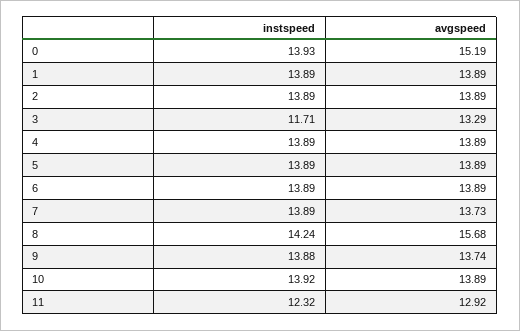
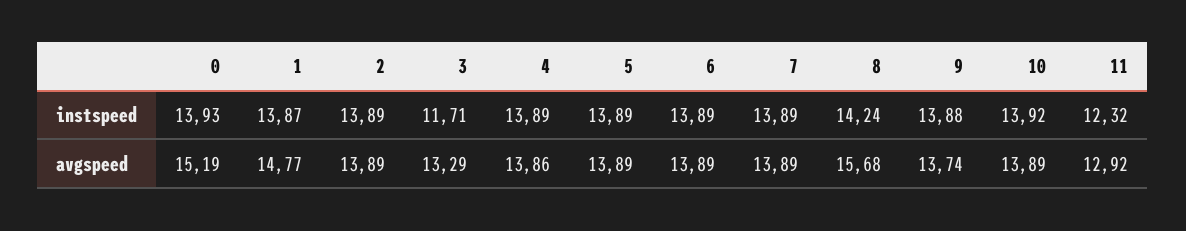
  {
    "instspeed": {
      "0": 13.93,
-     "1": 13.89,
+     "1": 13.87,
      "2": 13.89,
      "3": 11.71,
      "4": 13.89,
      "5": 13.89,
      "6": 13.89,
      "7": 13.89,
      "8": 14.24,
      "9": 13.88,
      "10": 13.92,
      "11": 12.32
    },
    "avgspeed": {
      "0": 15.19,
-     "1": 13.89,
+     "1": 14.77,
      "2": 13.89,
      "3": 13.29,
-     "4": 13.89,
+     "4": 13.86,
      "5": 13.89,
      "6": 13.89,
-     "7": 13.73,
+     "7": 13.89,
      "8": 15.68,
      "9": 13.74,
      "10": 13.89,
      "11": 12.92
    }
  }

